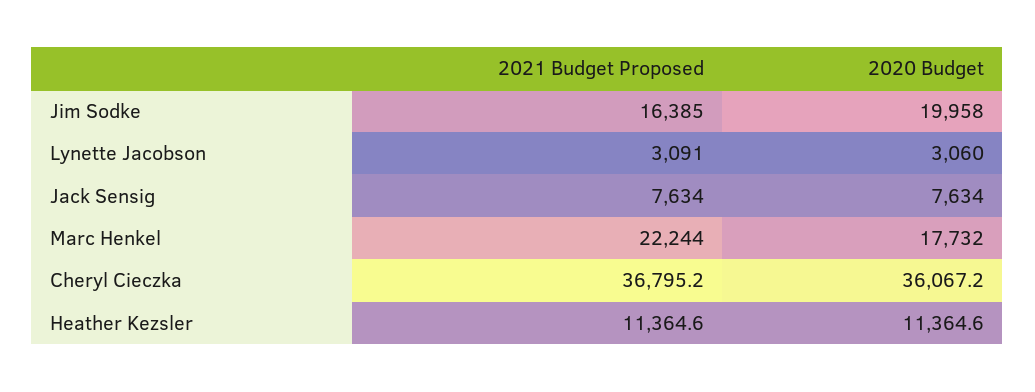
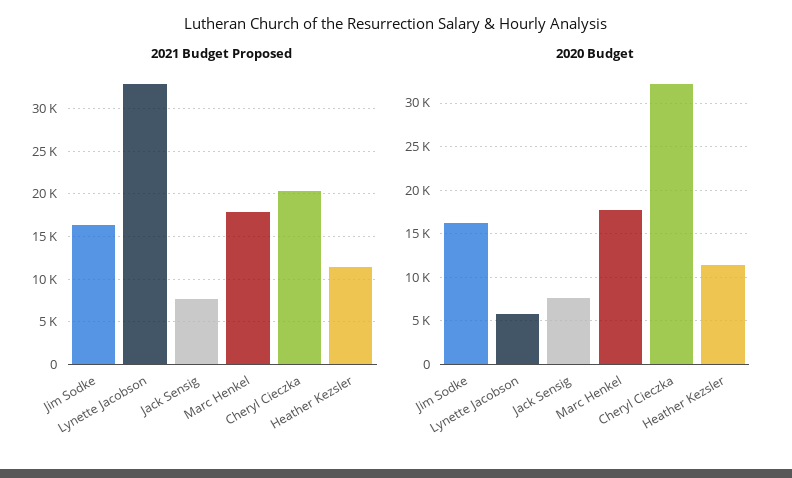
  {
    "2021 Budget Proposed": {
      "Jim Sodke": 16385,
-     "Lynette Jacobson": 3091,
+     "Lynette Jacobson": 33000,
      "Jack Sensig": 7634,
-     "Marc Henkel": 22244,
+     "Marc Henkel": 18000,
-     "Cheryl Cieczka": 36795.2,
+     "Cheryl Cieczka": 20000,
      "Heather Kezsler": 11364.6
    },
    "2020 Budget": {
-     "Jim Sodke": 19958,
+     "Jim Sodke": 16000,
-     "Lynette Jacobson": 3060,
+     "Lynette Jacobson": 6000,
      "Jack Sensig": 7634,
      "Marc Henkel": 17732,
-     "Cheryl Cieczka": 36067.2,
+     "Cheryl Cieczka": 32000,
      "Heather Kezsler": 11364.6
    }
  }

